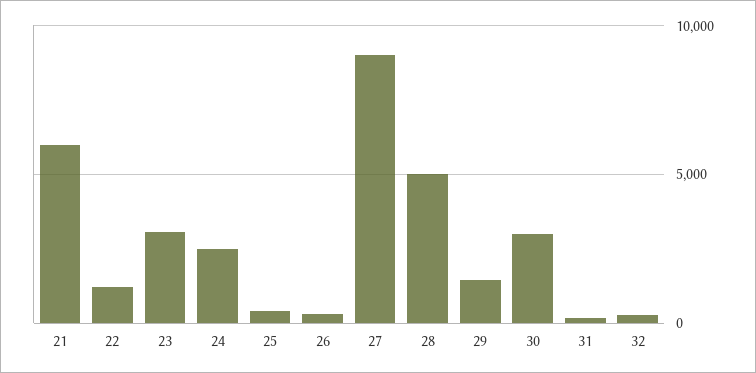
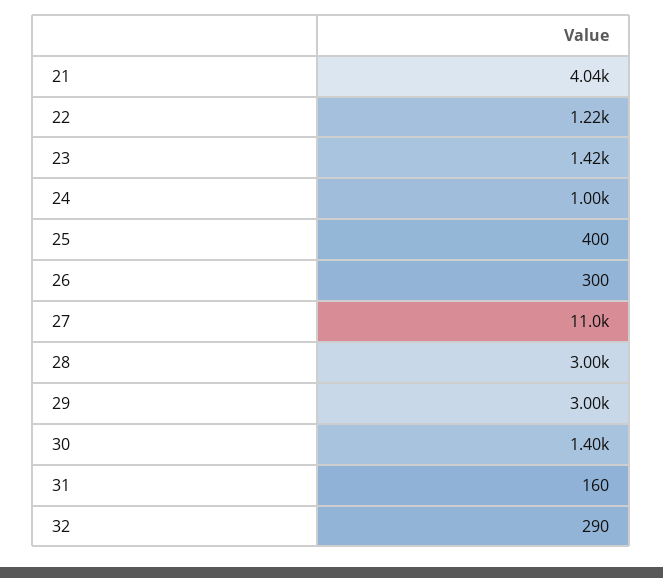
  {
-   "21": 6000,
+   "21": 4040,
    "22": 1220,
-   "23": 3000,
+   "23": 1420,
-   "24": 2500,
+   "24": 1000,
    "25": 400,
    "26": 300,
-   "27": 9000,
+   "27": 11000,
-   "28": 5000,
+   "28": 3000,
-   "29": 1500,
+   "29": 3000,
-   "30": 3000,
+   "30": 1400,
    "31": 160,
    "32": 290
  }

